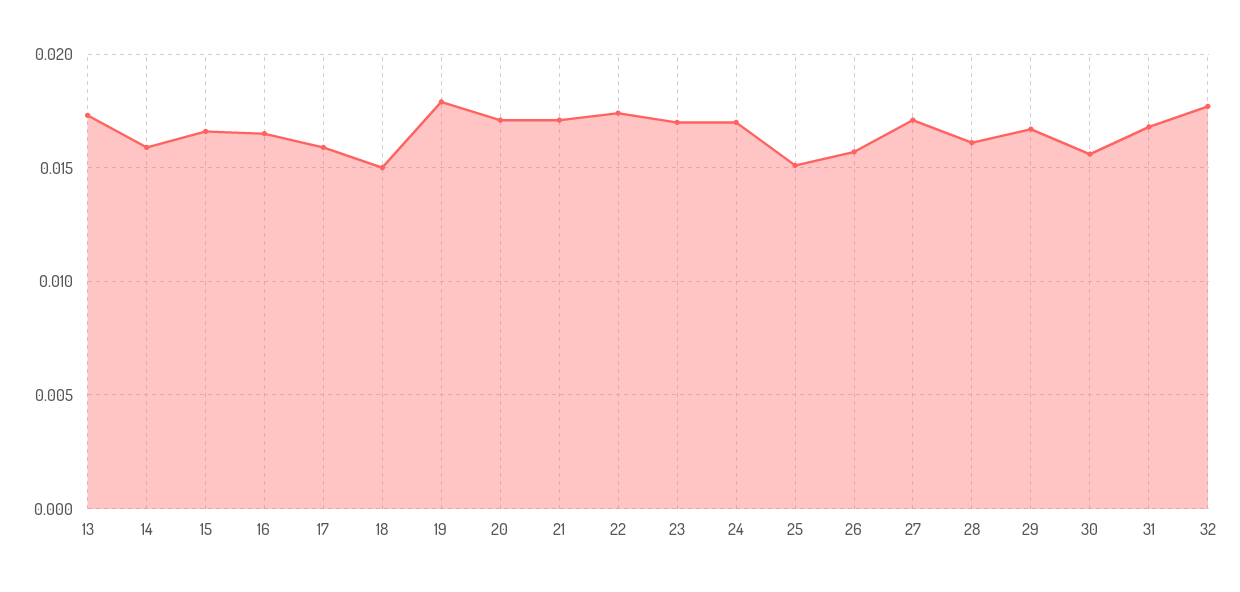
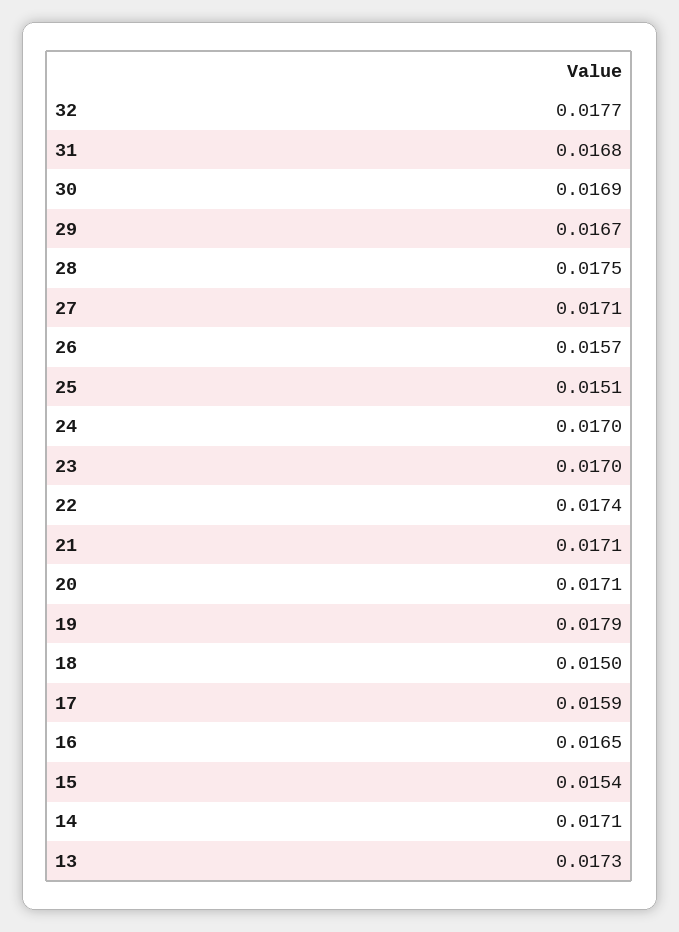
  {
    "13": 0.0173,
-   "14": 0.016,
+   "14": 0.0171,
-   "15": 0.0165,
+   "15": 0.0154,
    "16": 0.0165,
    "17": 0.0159,
    "18": 0.015,
    "19": 0.0179,
    "20": 0.0171,
    "21": 0.0171,
    "22": 0.0174,
    "23": 0.017,
    "24": 0.017,
    "25": 0.0151,
    "26": 0.0157,
    "27": 0.0171,
-   "28": 0.016,
+   "28": 0.0175,
    "29": 0.0167,
-   "30": 0.0155,
+   "30": 0.0169,
    "31": 0.0168,
    "32": 0.0177
  }

